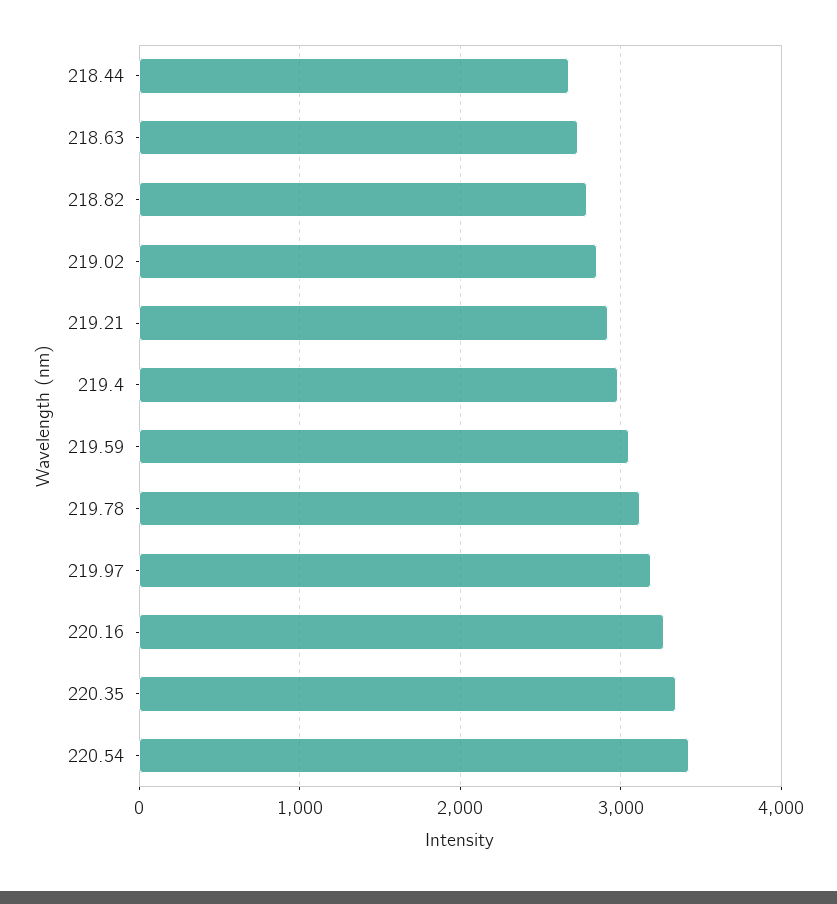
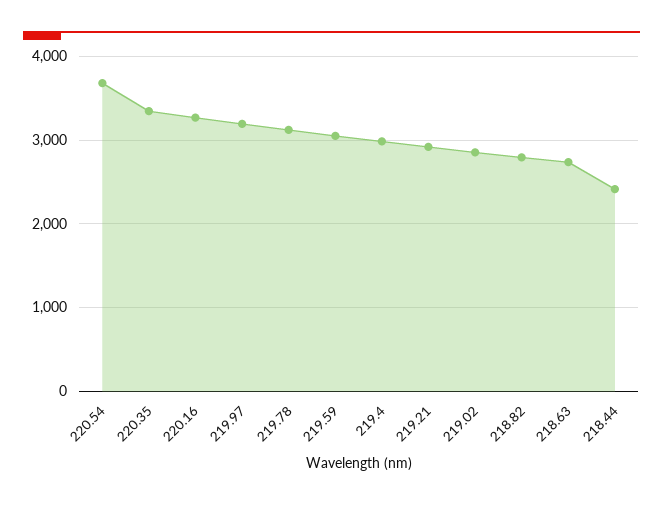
  {
-   "218.44": 2700,
+   "218.44": 2400,
    "218.63": 2700,
    "218.82": 2800,
    "219.02": 2900,
    "219.21": 2900,
    "219.4": 3000,
    "219.59": 3100,
    "219.78": 3100,
    "219.97": 3200,
    "220.16": 3300,
    "220.35": 3300,
-   "220.54": 3400
+   "220.54": 3700
  }

